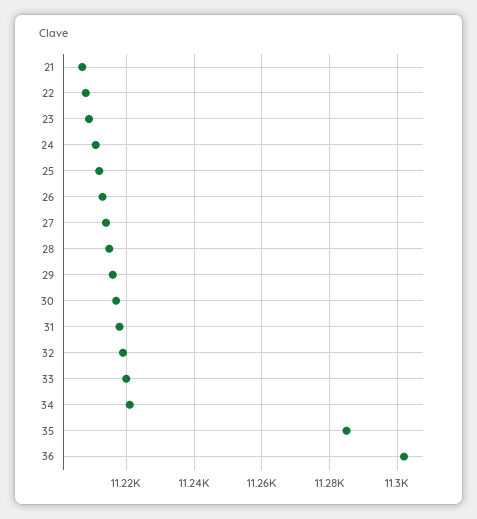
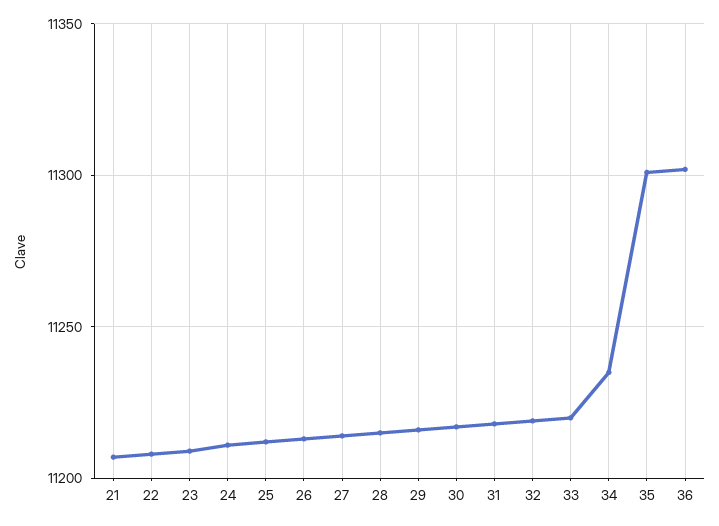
  {
    "21": 11205,
    "22": 11210,
    "23": 11210,
    "24": 11210,
    "25": 11210,
    "26": 11215,
    "27": 11215,
    "28": 11215,
    "29": 11215,
    "30": 11215,
    "31": 11220,
    "32": 11220,
    "33": 11220,
-   "34": 11220,
+   "34": 11235,
-   "35": 11285,
+   "35": 11300,
    "36": 11300
  }

